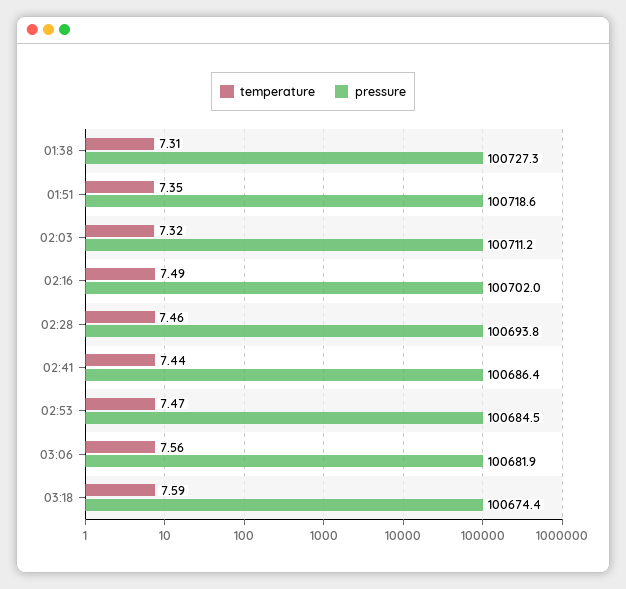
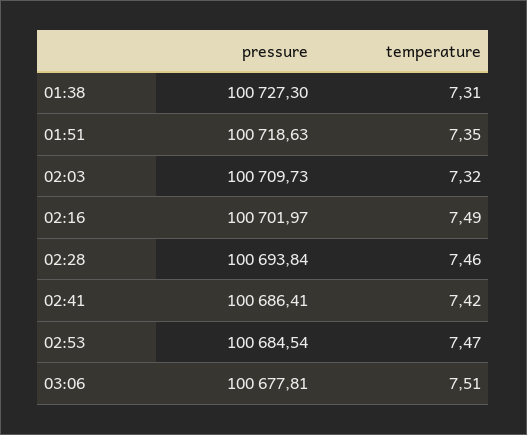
  {
    "temperature": {
      "01:38": 7.31,
      "01:51": 7.35,
      "02:03": 7.32,
      "02:16": 7.49,
      "02:28": 7.46,
-     "02:41": 7.44,
+     "02:41": 7.42,
      "02:53": 7.47,
-     "03:06": 7.56,
+     "03:06": 7.51
-     "03:18": 7.59
    },
    "pressure": {
      "01:38": 100727.3,
      "01:51": 100718.63,
-     "02:03": 100711.2,
+     "02:03": 100709.73,
      "02:16": 100701.97,
      "02:28": 100693.84,
      "02:41": 100686.41,
      "02:53": 100684.54,
-     "03:06": 100681.9,
+     "03:06": 100677.81
-     "03:18": 100674.4
    }
  }

